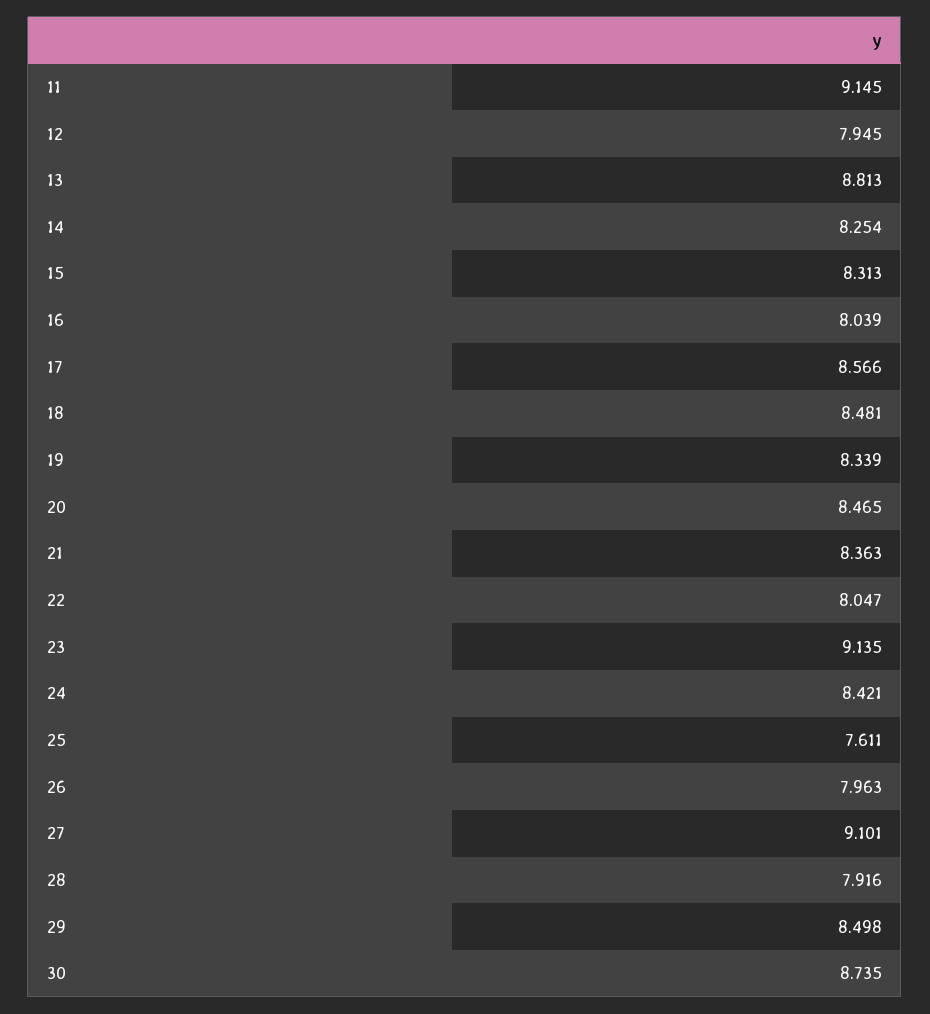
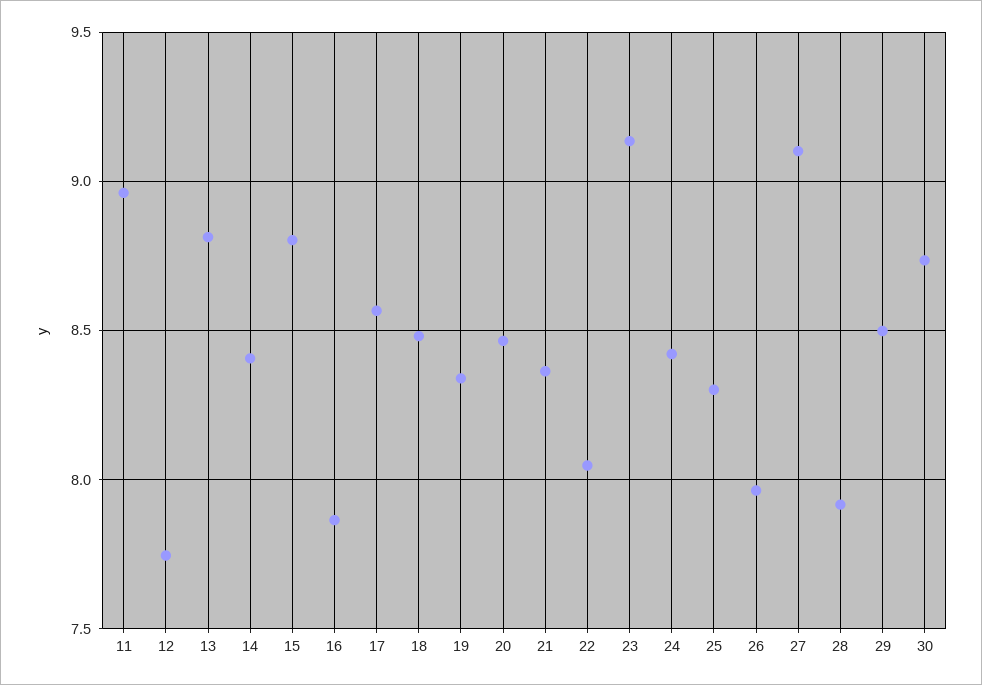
  {
-   "11": 9.145,
+   "11": 8.95,
-   "12": 7.945,
+   "12": 7.75,
    "13": 8.813,
-   "14": 8.254,
+   "14": 8.4,
-   "15": 8.313,
+   "15": 8.8,
-   "16": 8.039,
+   "16": 7.85,
    "17": 8.566,
    "18": 8.481,
    "19": 8.339,
    "20": 8.465,
    "21": 8.363,
    "22": 8.047,
    "23": 9.135,
    "24": 8.421,
-   "25": 7.611,
+   "25": 8.3,
    "26": 7.963,
    "27": 9.101,
    "28": 7.916,
    "29": 8.498,
    "30": 8.735
  }

